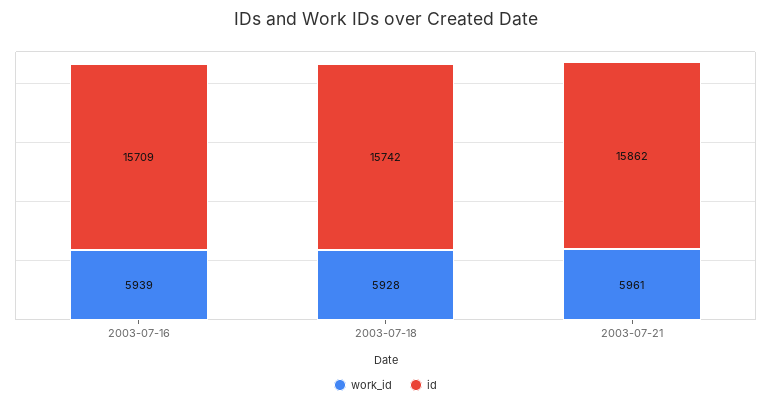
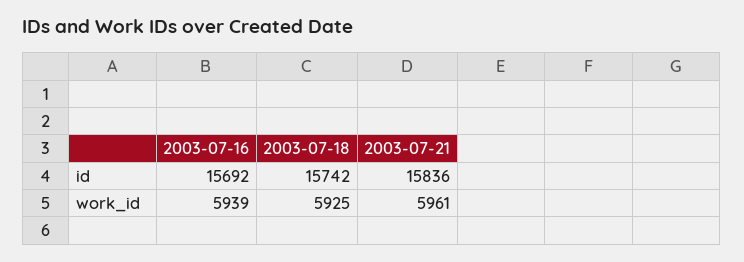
  {
    "work_id": {
      "2003-07-16": 5939,
-     "2003-07-18": 5928,
+     "2003-07-18": 5925,
      "2003-07-21": 5961
    },
    "id": {
-     "2003-07-16": 15709,
+     "2003-07-16": 15692,
      "2003-07-18": 15742,
-     "2003-07-21": 15862
+     "2003-07-21": 15836
    }
  }

